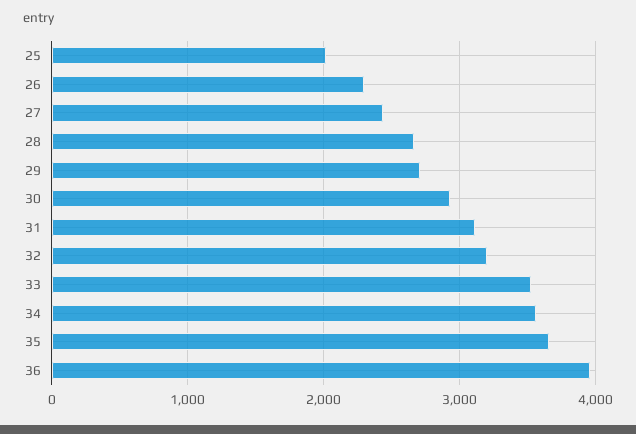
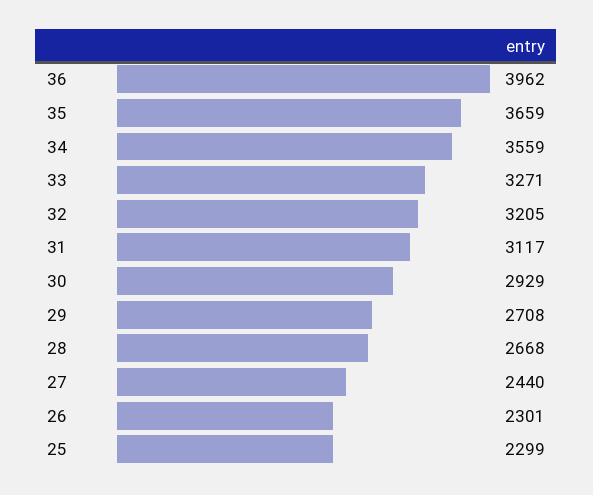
  {
-   "25": 2000,
+   "25": 2299,
    "26": 2301,
    "27": 2440,
    "28": 2668,
    "29": 2708,
    "30": 2929,
    "31": 3117,
    "32": 3205,
-   "33": 3500,
+   "33": 3271,
    "34": 3559,
    "35": 3659,
    "36": 3962
  }

